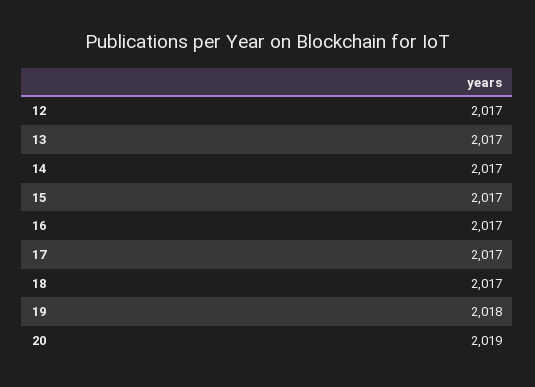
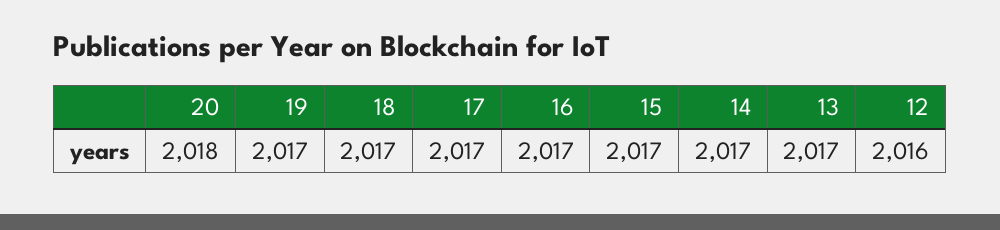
  {
-   "12": 2017,
+   "12": 2016,
    "13": 2017,
    "14": 2017,
    "15": 2017,
    "16": 2017,
    "17": 2017,
    "18": 2017,
-   "19": 2018,
+   "19": 2017,
-   "20": 2019
+   "20": 2018
  }

